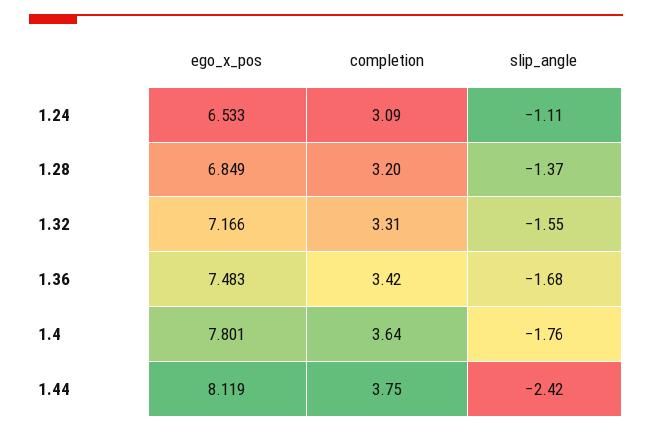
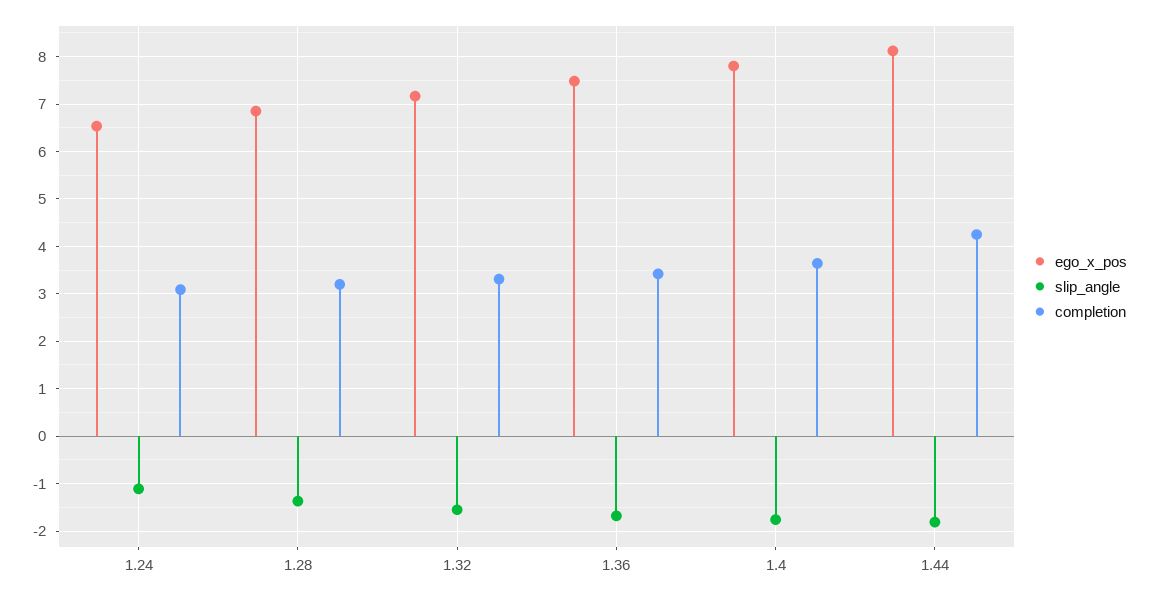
  {
    "ego_x_pos": {
      "1.24": 6.533,
      "1.28": 6.849,
      "1.32": 7.166,
      "1.36": 7.483,
      "1.4": 7.801,
      "1.44": 8.119
    },
    "completion": {
      "1.24": 3.09,
      "1.28": 3.2,
      "1.32": 3.31,
      "1.36": 3.42,
      "1.4": 3.64,
-     "1.44": 3.75
+     "1.44": 4.2
    },
    "slip_angle": {
      "1.24": -1.11,
      "1.28": -1.37,
      "1.32": -1.55,
      "1.36": -1.68,
      "1.4": -1.76,
-     "1.44": -2.42
+     "1.44": -1.8
    }
  }

